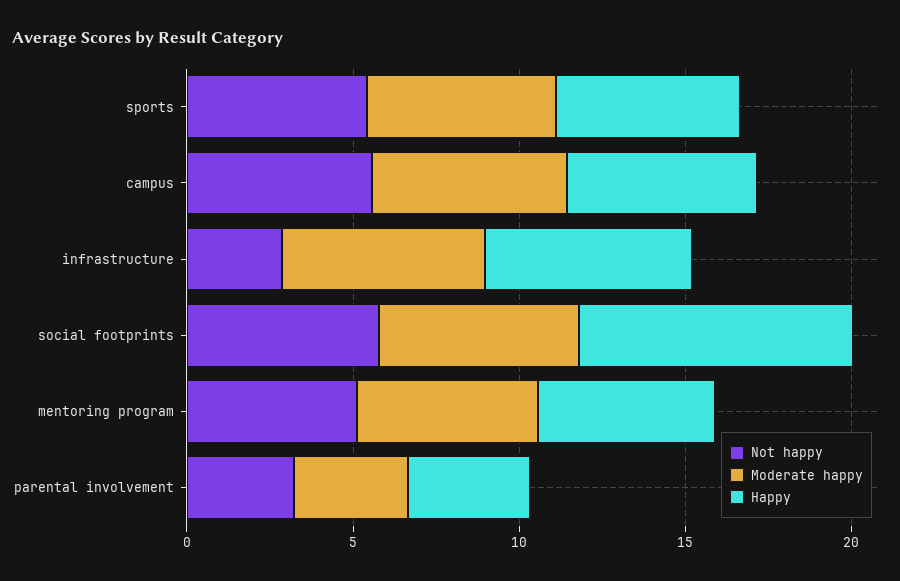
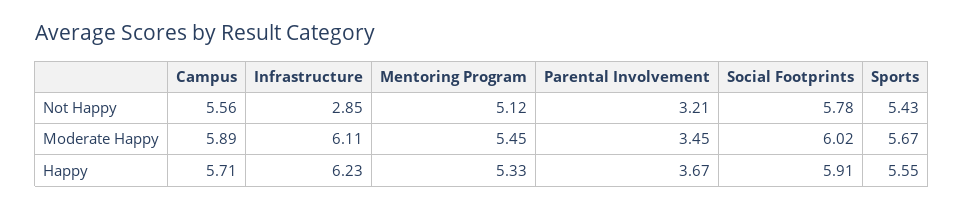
  {
    "Not happy": {
      "sports": 5.43,
      "campus": 5.56,
      "infrastructure": 2.85,
      "social footprints": 5.78,
      "mentoring program": 5.12,
      "parental involvement": 3.21
    },
    "Moderate happy": {
      "sports": 5.67,
      "campus": 5.89,
      "infrastructure": 6.11,
      "social footprints": 6.02,
      "mentoring program": 5.45,
      "parental involvement": 3.45
    },
    "Happy": {
      "sports": 5.55,
      "campus": 5.71,
      "infrastructure": 6.23,
-     "social footprints": 8,
+     "social footprints": 5.91,
      "mentoring program": 5.33,
      "parental involvement": 3.67
    }
  }

